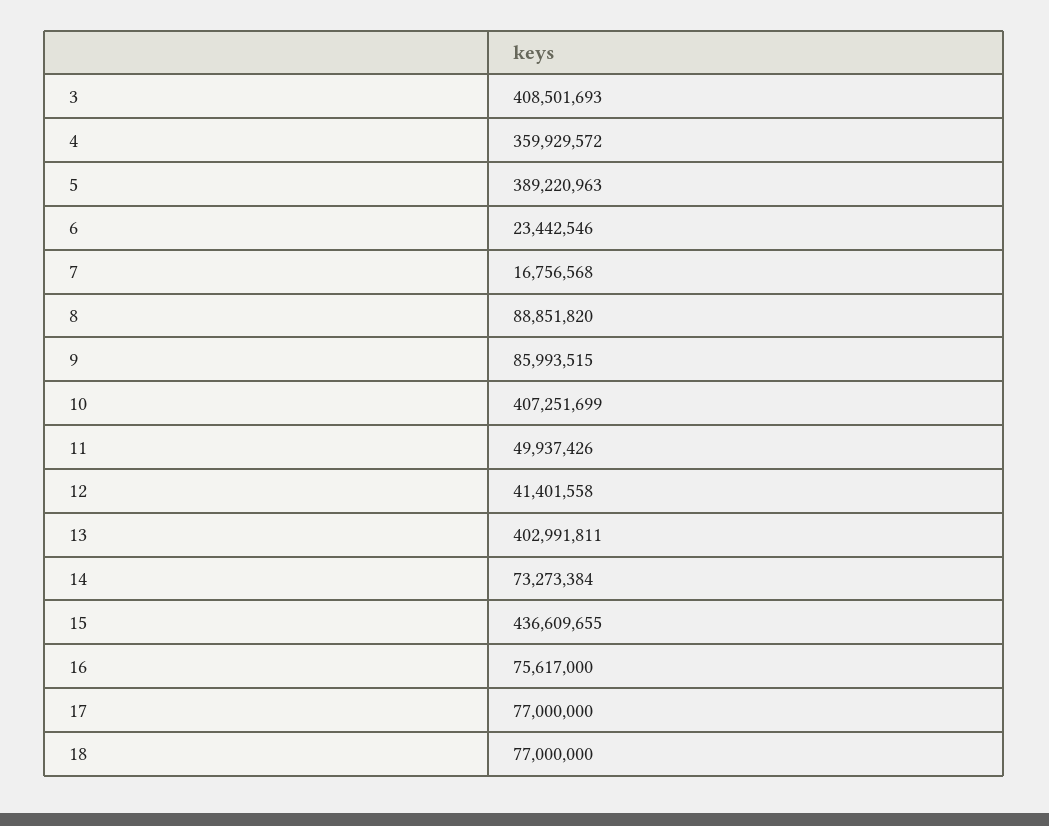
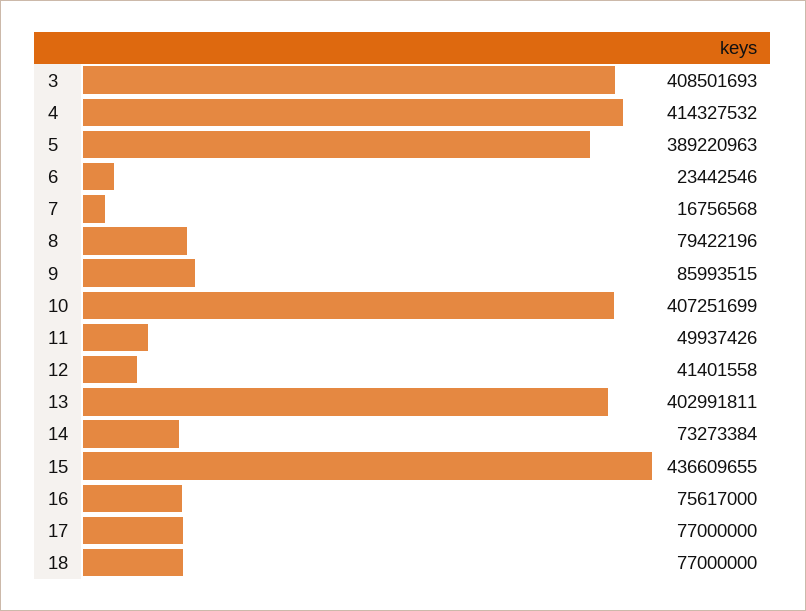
  {
    "3": 408501693,
-   "4": 359929572,
+   "4": 414327532,
    "5": 389220963,
    "6": 23442546,
    "7": 16756568,
-   "8": 88851820,
+   "8": 79422196,
    "9": 85993515,
    "10": 407251699,
    "11": 49937426,
    "12": 41401558,
    "13": 402991811,
    "14": 73273384,
    "15": 436609655,
    "16": 75617000,
    "17": 77000000,
    "18": 77000000
  }

